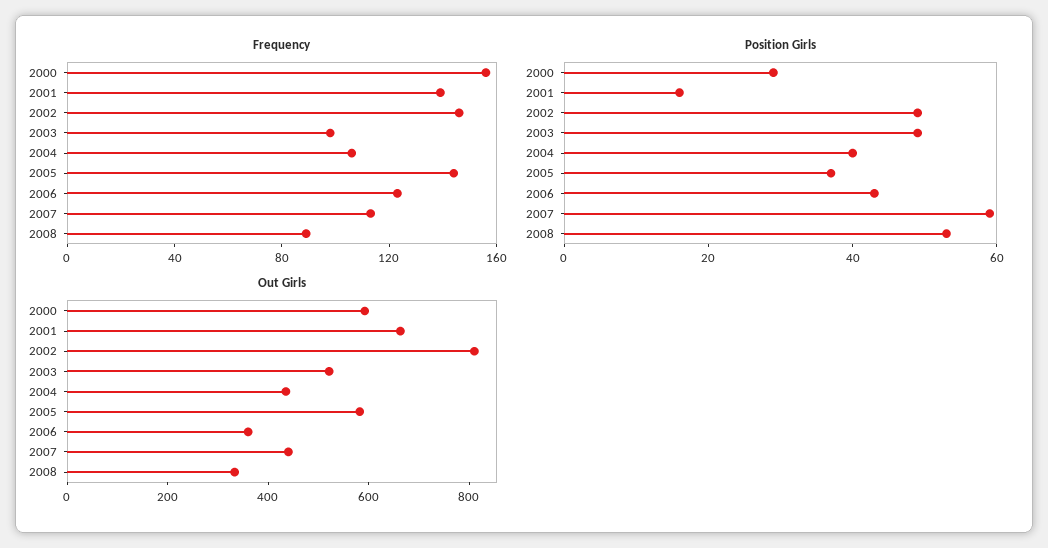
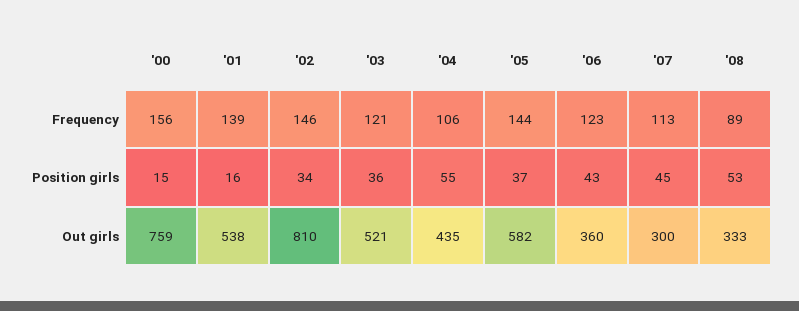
  {
    "Frequency": {
      "2000": 156,
      "2001": 139,
      "2002": 146,
-     "2003": 100,
+     "2003": 121,
      "2004": 106,
      "2005": 144,
      "2006": 123,
      "2007": 113,
      "2008": 89
    },
    "Position Girls": {
-     "2000": 30,
+     "2000": 15,
      "2001": 16,
-     "2002": 50,
+     "2002": 34,
-     "2003": 50,
+     "2003": 36,
-     "2004": 40,
+     "2004": 55,
      "2005": 37,
      "2006": 43,
-     "2007": 60,
+     "2007": 45,
      "2008": 53
    },
    "Out Girls": {
-     "2000": 600,
+     "2000": 759,
-     "2001": 650,
+     "2001": 538,
      "2002": 810,
      "2003": 521,
      "2004": 435,
      "2005": 582,
      "2006": 360,
-     "2007": 450,
+     "2007": 300,
      "2008": 333
    }
  }

